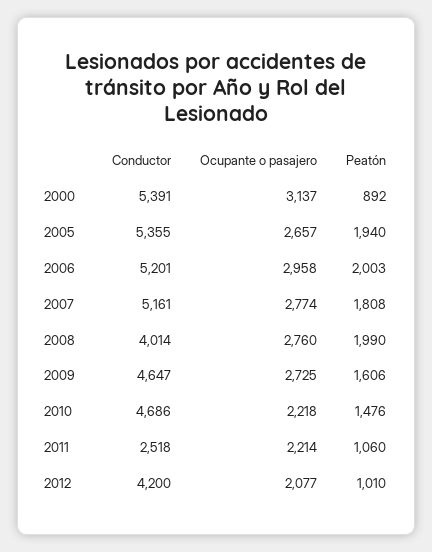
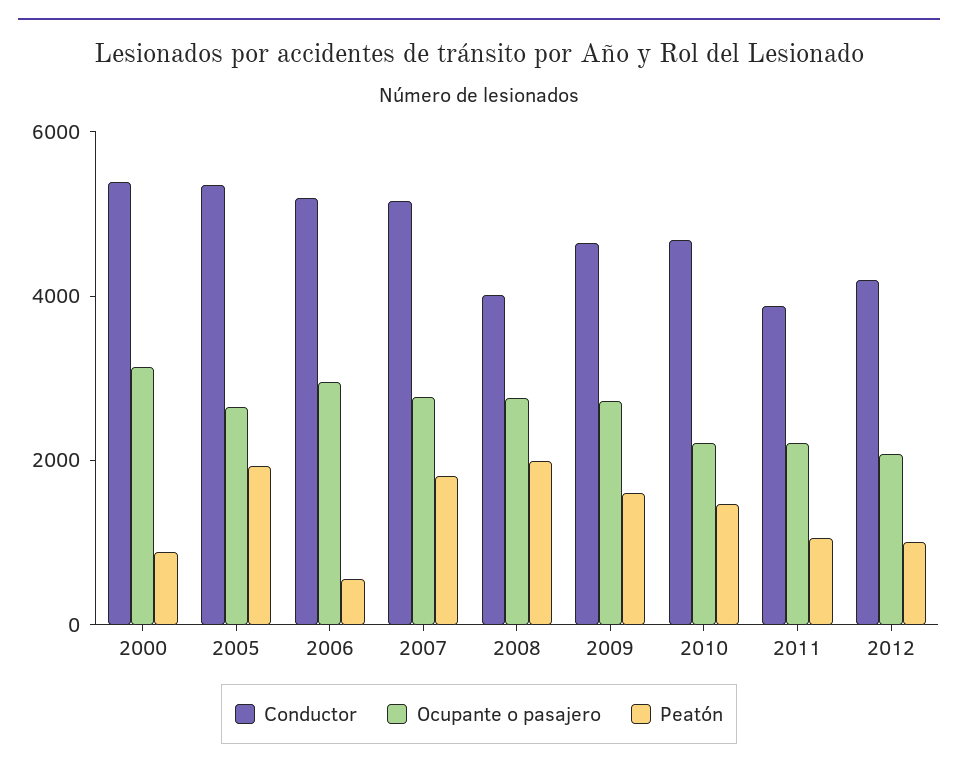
  {
    "Conductor": {
      "2000": 5391,
      "2005": 5355,
      "2006": 5201,
      "2007": 5161,
      "2008": 4014,
      "2009": 4647,
      "2010": 4686,
-     "2011": 2518,
+     "2011": 4000,
      "2012": 4200
    },
    "Ocupante o pasajero": {
      "2000": 3137,
      "2005": 2657,
      "2006": 2958,
      "2007": 2774,
      "2008": 2760,
      "2009": 2725,
      "2010": 2218,
      "2011": 2214,
      "2012": 2077
    },
    "Peatón": {
      "2000": 892,
      "2005": 1940,
-     "2006": 2003,
+     "2006": 500,
      "2007": 1808,
      "2008": 1990,
      "2009": 1606,
      "2010": 1476,
      "2011": 1060,
      "2012": 1010
    }
  }

